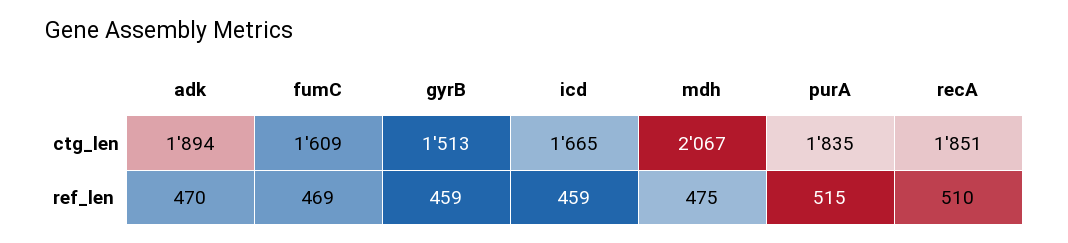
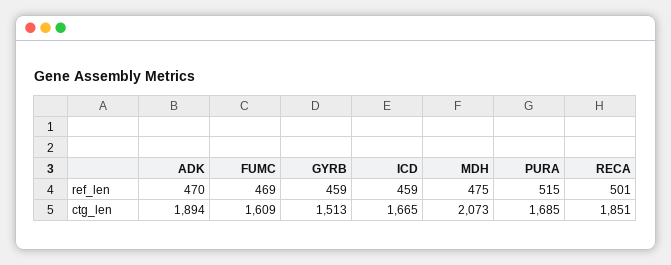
  {
    "adk": {
      "ctg_len": 1894,
      "ref_len": 470
    },
    "fumC": {
      "ctg_len": 1609,
      "ref_len": 469
    },
    "gyrB": {
      "ctg_len": 1513,
      "ref_len": 459
    },
    "icd": {
      "ctg_len": 1665,
      "ref_len": 459
    },
    "mdh": {
-     "ctg_len": 2067,
+     "ctg_len": 2073,
      "ref_len": 475
    },
    "purA": {
-     "ctg_len": 1835,
+     "ctg_len": 1685,
      "ref_len": 515
    },
    "recA": {
      "ctg_len": 1851,
-     "ref_len": 510
+     "ref_len": 501
    }
  }

